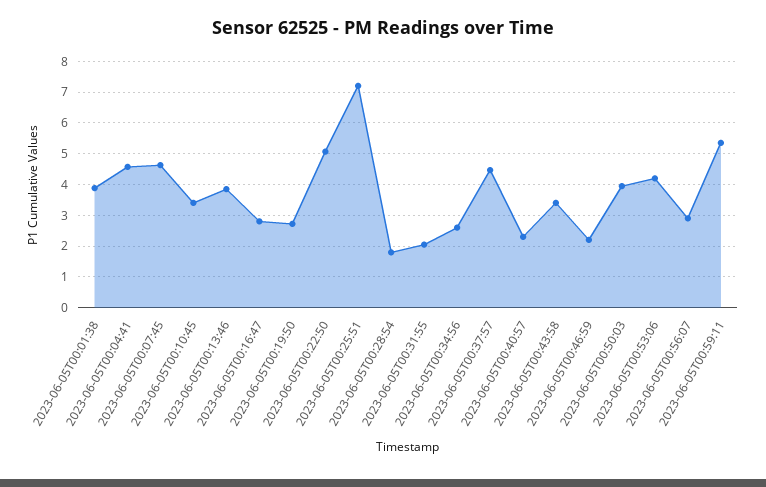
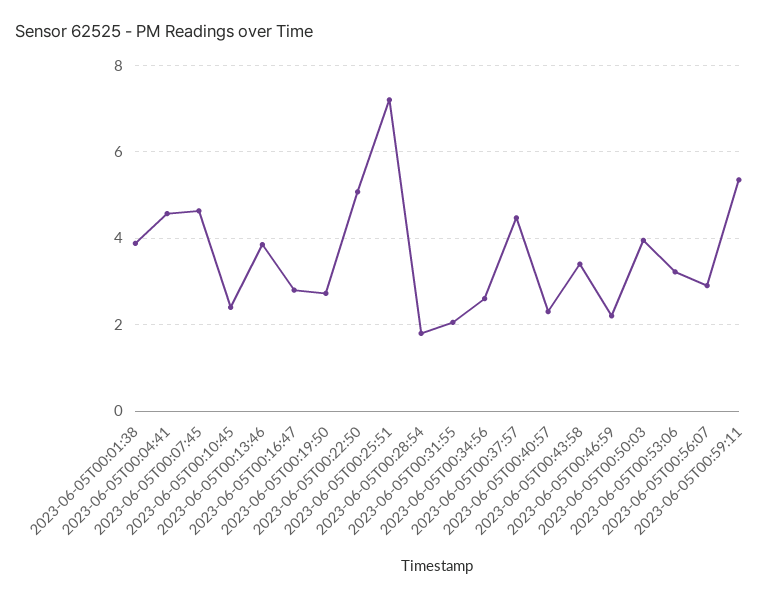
  {
    "2023-06-05T00:01:38": 3.8,
    "2023-06-05T00:04:41": 4.6,
    "2023-06-05T00:07:45": 4.6,
-   "2023-06-05T00:10:45": 3.4,
+   "2023-06-05T00:10:45": 2.4,
    "2023-06-05T00:13:46": 3.8,
    "2023-06-05T00:16:47": 2.8,
    "2023-06-05T00:19:50": 2.8,
    "2023-06-05T00:22:50": 5,
    "2023-06-05T00:25:51": 7.2,
    "2023-06-05T00:28:54": 1.8,
    "2023-06-05T00:31:55": 2,
    "2023-06-05T00:34:56": 2.6,
    "2023-06-05T00:37:57": 4.4,
    "2023-06-05T00:40:57": 2.4,
    "2023-06-05T00:43:58": 3.4,
    "2023-06-05T00:46:59": 2.2,
    "2023-06-05T00:50:03": 4,
-   "2023-06-05T00:53:06": 4.2,
+   "2023-06-05T00:53:06": 3.2,
    "2023-06-05T00:56:07": 3,
    "2023-06-05T00:59:11": 5.4
  }

